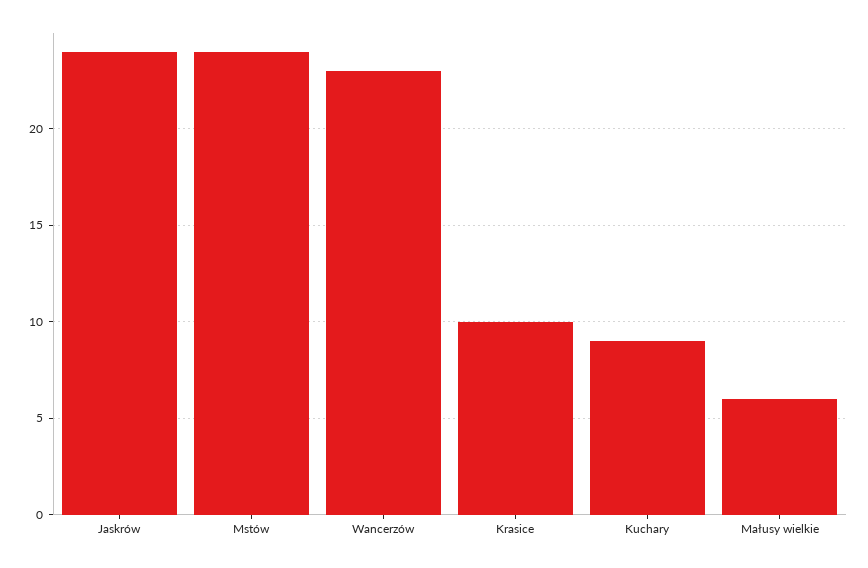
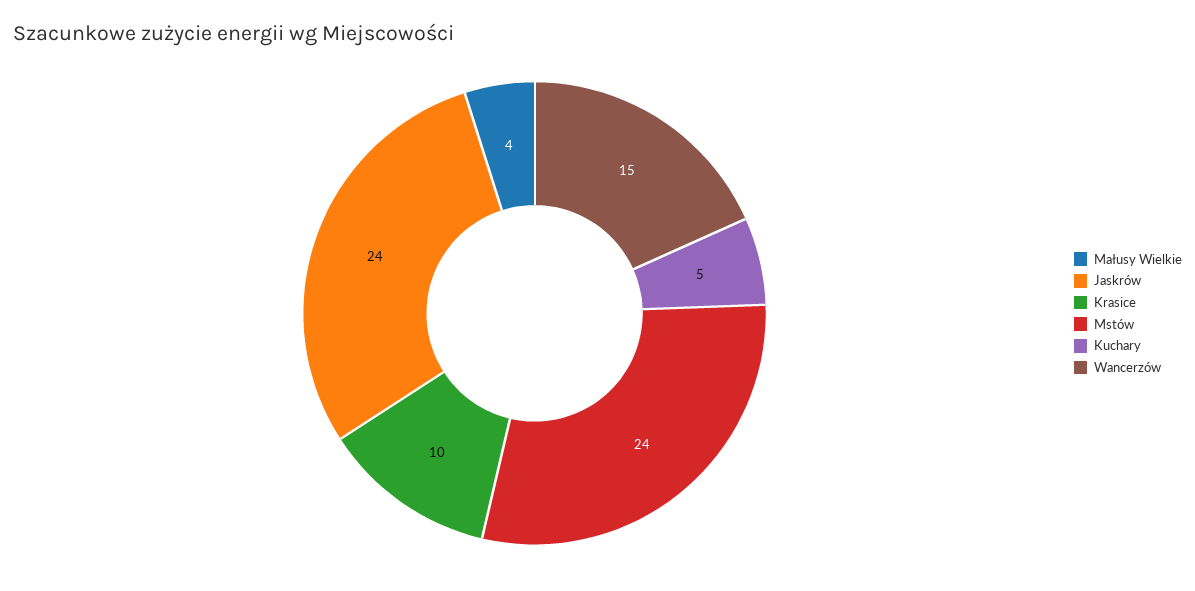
  {
    "Jaskrów": 24,
    "Mstów": 24,
-   "Wancerzów": 23,
+   "Wancerzów": 15,
    "Krasice": 10,
-   "Kuchary": 9,
+   "Kuchary": 5,
-   "Małusy wielkie": 6
+   "Małusy wielkie": 4
  }

